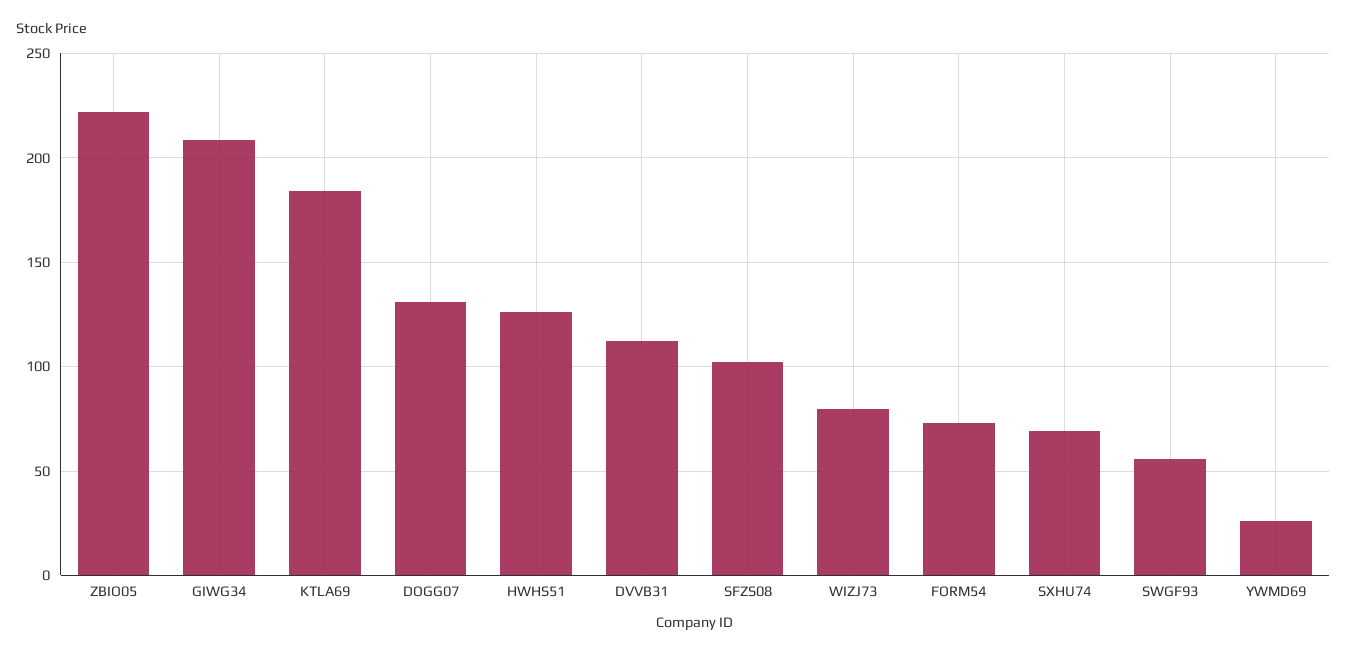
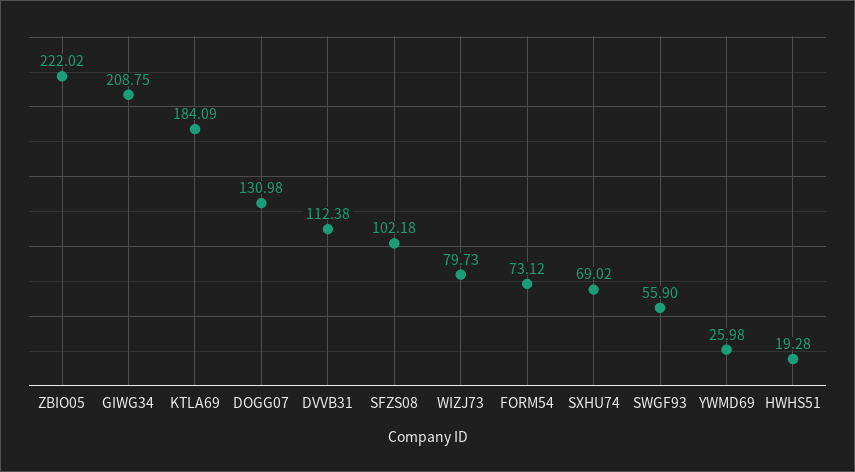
  {
    "ZBIO05": 222.02,
    "GIWG34": 208.75,
    "KTLA69": 184.09,
    "DOGG07": 130.98,
-   "HWHS51": 125,
+   "HWHS51": 19.28,
    "DVVB31": 112.38,
    "SFZS08": 102.18,
    "WIZJ73": 79.73,
    "FORM54": 73.12,
    "SXHU74": 69.02,
    "SWGF93": 55.9,
    "YWMD69": 25.98
  }

